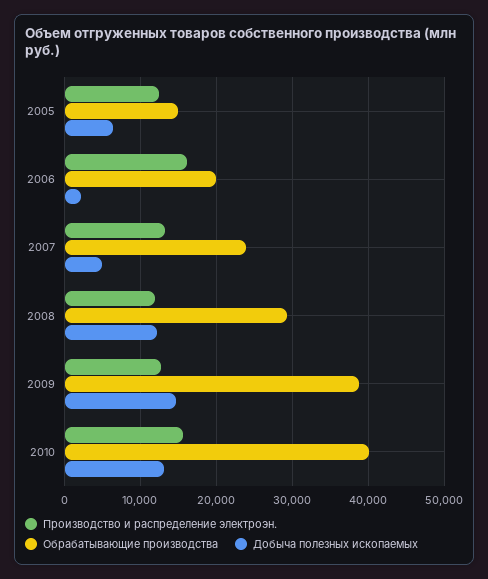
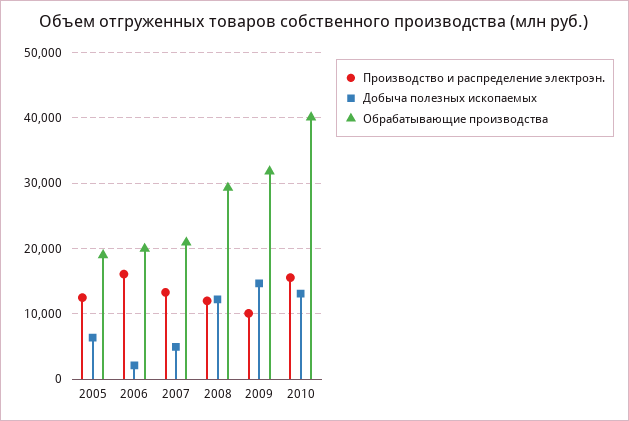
  {
    "Производство и распределение электроэн.": {
      "2005": 12000,
      "2006": 16000,
      "2007": 13000,
      "2008": 12000,
-     "2009": 13000,
+     "2009": 10000,
      "2010": 16000
    },
    "Обрабатывающие производства": {
-     "2005": 15000,
+     "2005": 19000,
      "2006": 20000,
-     "2007": 24000,
+     "2007": 21000,
      "2008": 29000,
-     "2009": 39000,
+     "2009": 32000,
      "2010": 40000
    },
    "Добыча полезных ископаемых": {
      "2005": 6000,
      "2006": 2000,
      "2007": 5000,
      "2008": 12000,
      "2009": 15000,
      "2010": 13000
    }
  }

